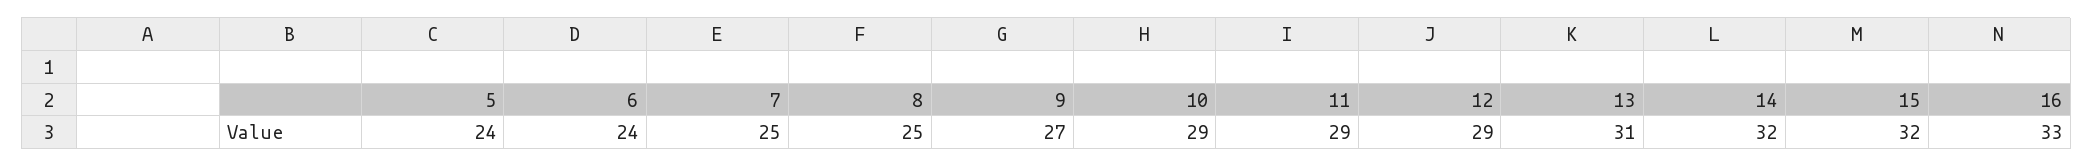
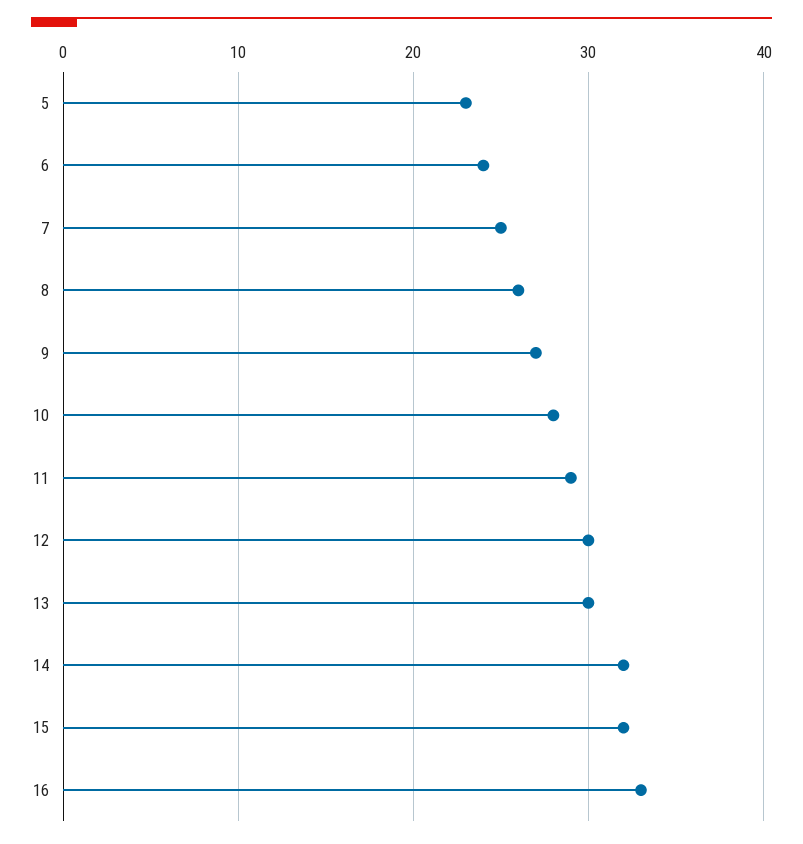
  {
-   "5": 24,
+   "5": 23,
    "6": 24,
    "7": 25,
-   "8": 25,
+   "8": 26,
    "9": 27,
-   "10": 29,
+   "10": 28,
    "11": 29,
-   "12": 29,
+   "12": 30,
-   "13": 31,
+   "13": 30,
    "14": 32,
    "15": 32,
    "16": 33
  }

